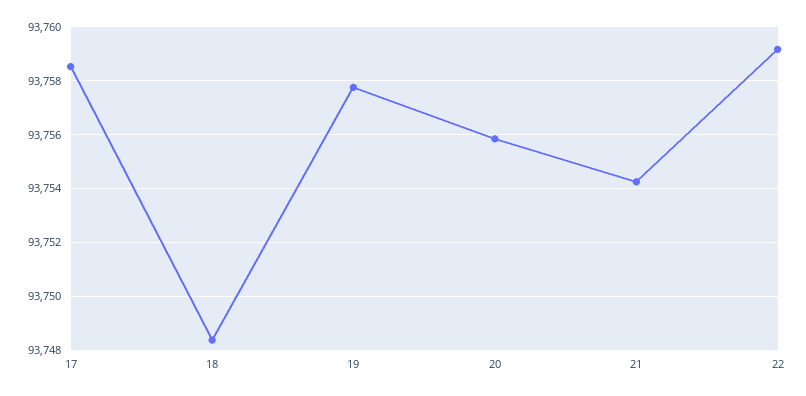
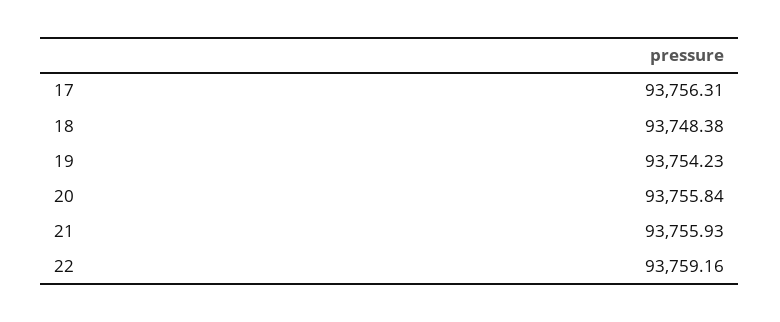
  {
-   "17": 93758.5,
+   "17": 93756.31,
    "18": 93748.38,
-   "19": 93757.75,
+   "19": 93754.23,
    "20": 93755.84,
-   "21": 93754.25,
+   "21": 93755.93,
    "22": 93759.16
  }

